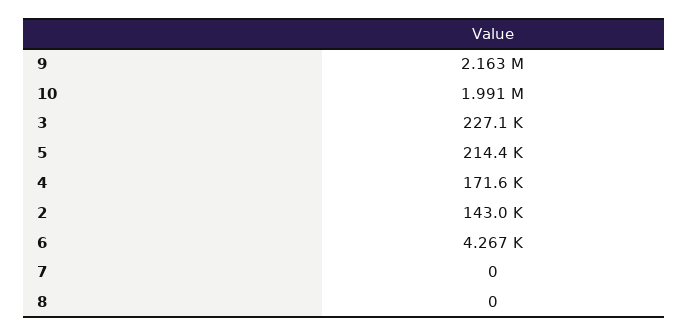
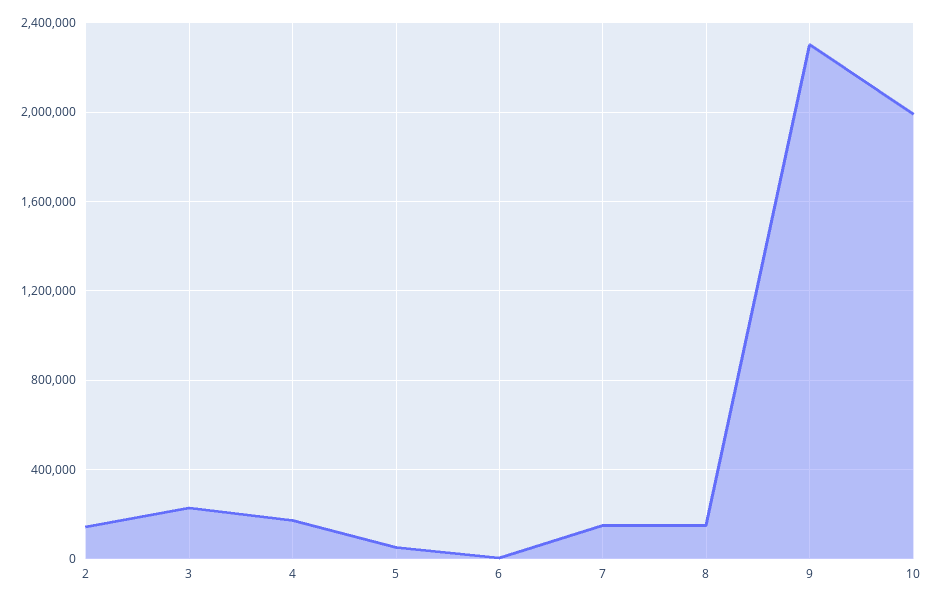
  {
-   "9": 2163000,
+   "9": 2300000,
    "10": 1991000,
    "3": 227100,
-   "5": 214400,
+   "5": 50000,
    "4": 171600,
    "2": 143000,
    "6": 4267,
-   "7": 0,
+   "7": 150000,
-   "8": 0
+   "8": 150000
  }

